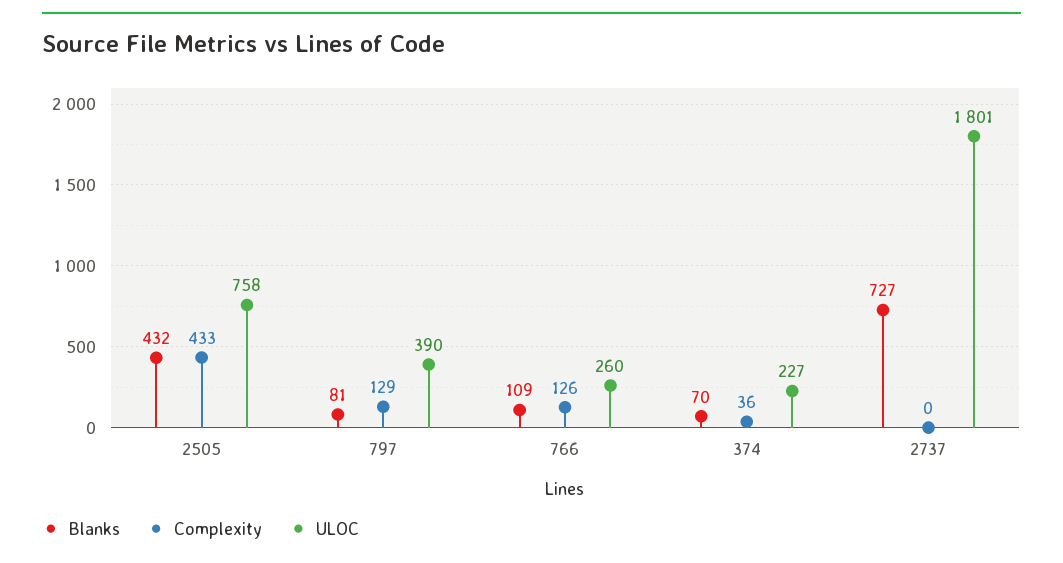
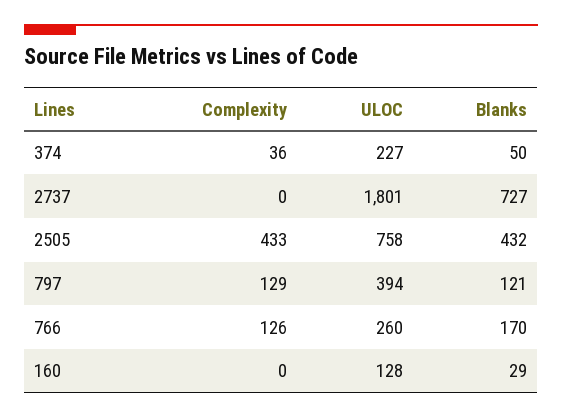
  {
    "Blanks": {
      "2505": 432,
-     "797": 81,
+     "797": 121,
-     "766": 109,
+     "766": 170,
-     "374": 70,
+     "374": 50,
-     "2737": 727
+     "2737": 727,
+     "160": 29
    },
    "Complexity": {
      "2505": 433,
      "797": 129,
      "766": 126,
      "374": 36,
-     "2737": 0
+     "2737": 0,
+     "160": 0
    },
    "ULOC": {
      "2505": 758,
-     "797": 390,
+     "797": 394,
      "766": 260,
      "374": 227,
-     "2737": 1801
+     "2737": 1801,
+     "160": 128
    }
  }

